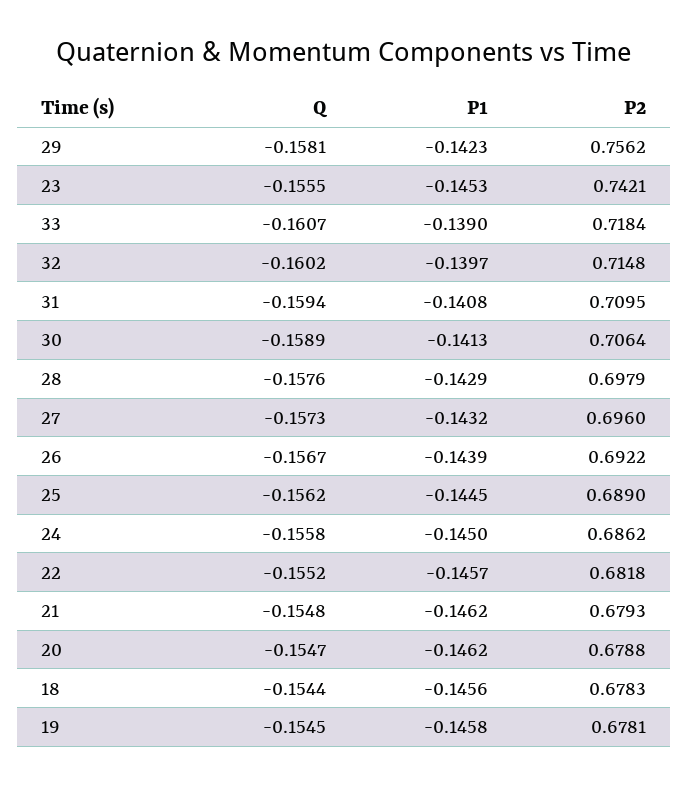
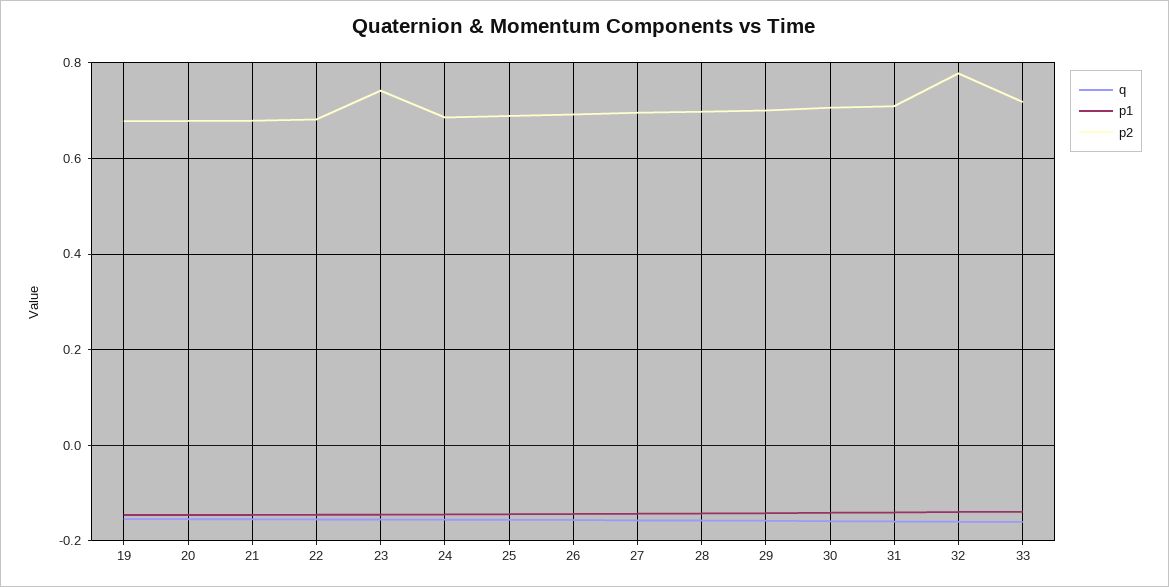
  {
    "Q": {
      "29": -0.1581,
      "23": -0.1555,
      "33": -0.1607,
      "32": -0.1602,
      "31": -0.1594,
      "30": -0.1589,
      "28": -0.1576,
      "27": -0.1573,
      "26": -0.1567,
      "25": -0.1562,
      "24": -0.1558,
      "22": -0.1552,
      "21": -0.1548,
      "20": -0.1547,
-     "18": -0.1544,
      "19": -0.1545
    },
    "P1": {
      "29": -0.1423,
      "23": -0.1453,
      "33": -0.139,
      "32": -0.1397,
      "31": -0.1408,
      "30": -0.1413,
      "28": -0.1429,
      "27": -0.1432,
      "26": -0.1439,
      "25": -0.1445,
      "24": -0.145,
      "22": -0.1457,
      "21": -0.1462,
      "20": -0.1462,
-     "18": -0.1456,
      "19": -0.1458
    },
    "P2": {
-     "29": 0.7562,
+     "29": 0.7,
      "23": 0.7421,
      "33": 0.7184,
-     "32": 0.7148,
+     "32": 0.78,
      "31": 0.7095,
      "30": 0.7064,
      "28": 0.6979,
      "27": 0.696,
      "26": 0.6922,
      "25": 0.689,
      "24": 0.6862,
      "22": 0.6818,
      "21": 0.6793,
      "20": 0.6788,
-     "18": 0.6783,
      "19": 0.6781
    }
  }

